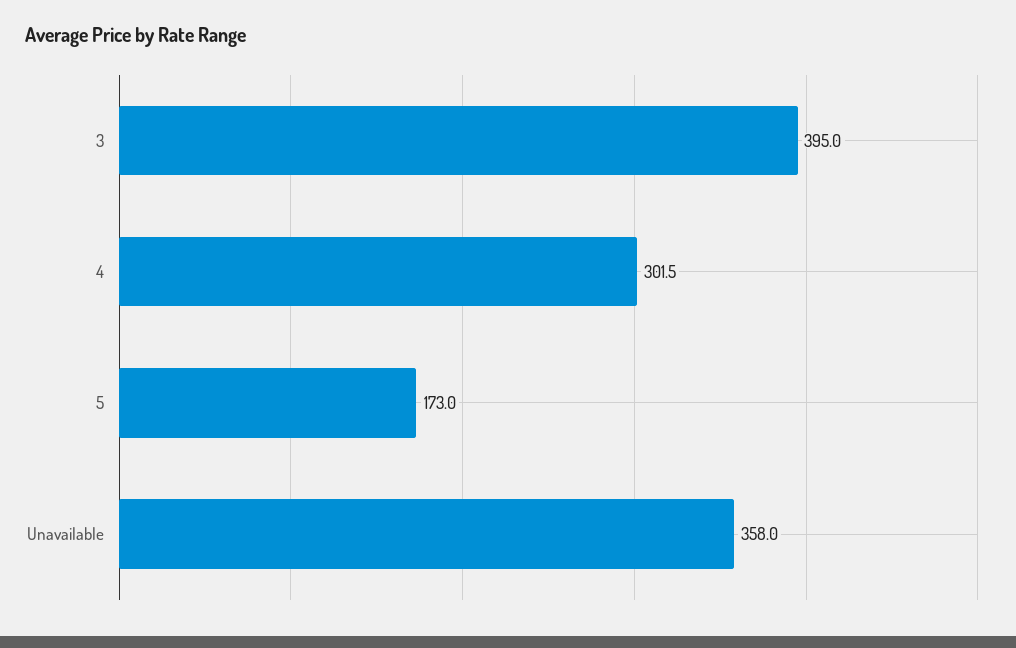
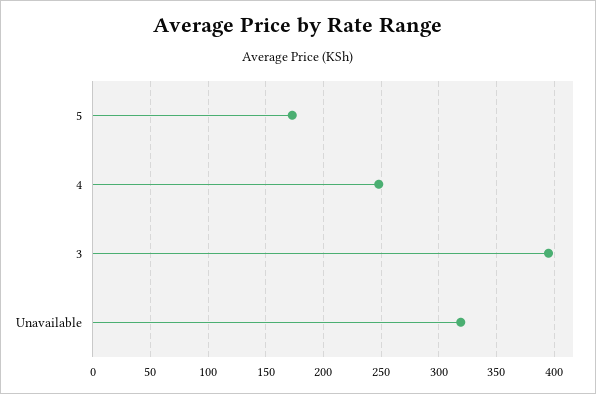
  {
    "3": 395,
-   "4": 301.5,
+   "4": 250,
    "5": 173,
-   "Unavailable": 358
+   "Unavailable": 320
  }

